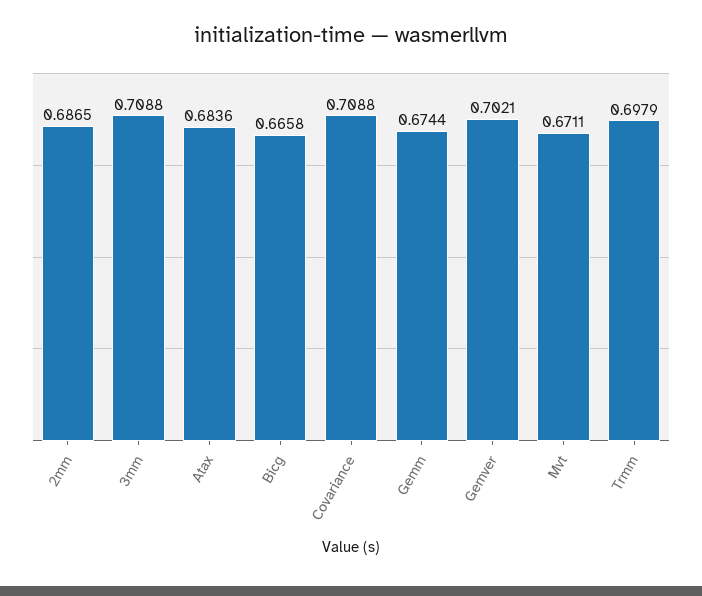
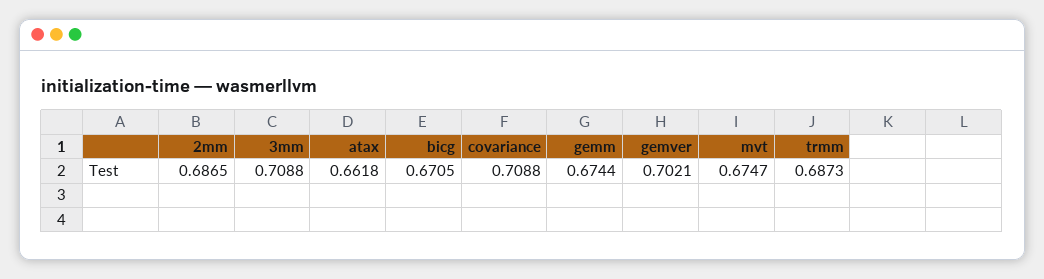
  {
    "2mm": 0.6865,
    "3mm": 0.7088,
-   "Atax": 0.6836,
+   "Atax": 0.6618,
-   "Bicg": 0.6658,
+   "Bicg": 0.6705,
    "Covariance": 0.7088,
    "Gemm": 0.6744,
    "Gemver": 0.7021,
-   "Mvt": 0.6711,
+   "Mvt": 0.6747,
-   "Trmm": 0.6979
+   "Trmm": 0.6873
  }

